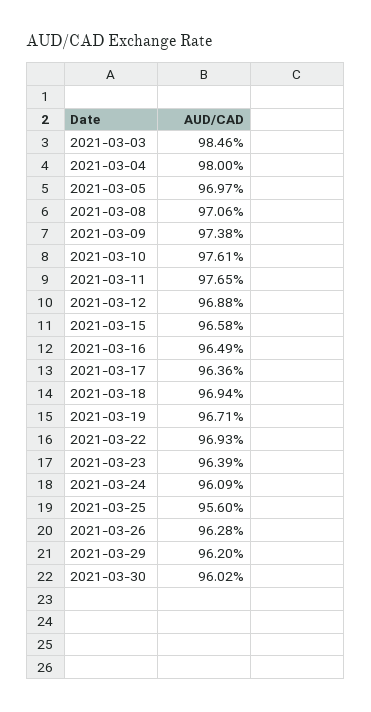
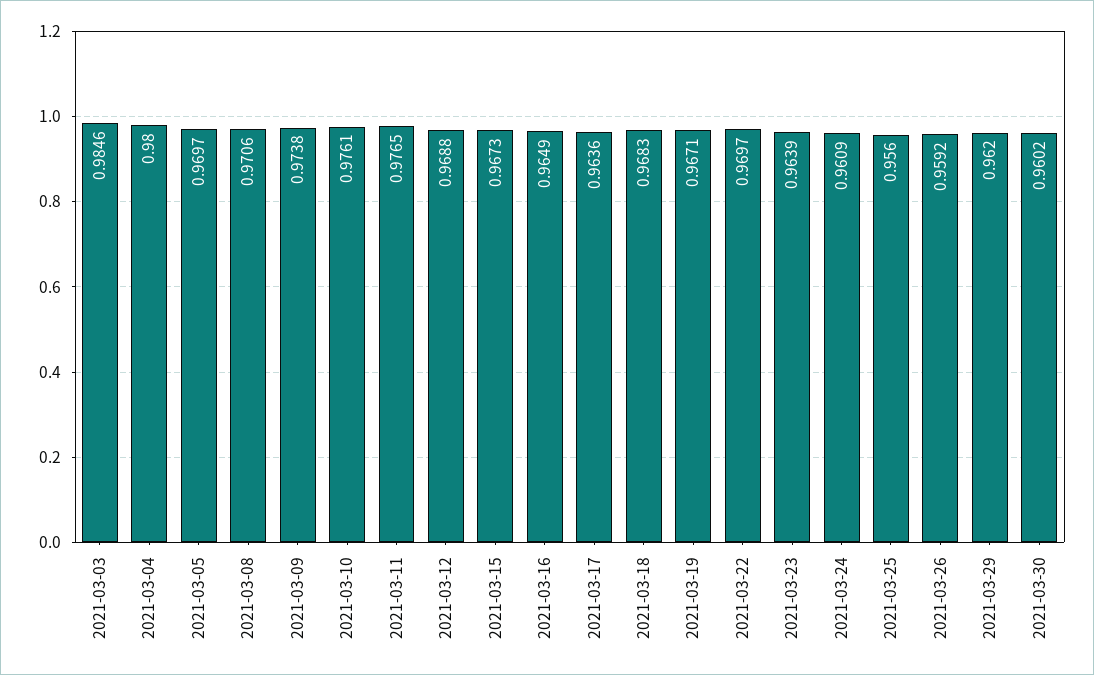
  {
    "2021-03-03": 0.9846,
    "2021-03-04": 0.98,
    "2021-03-05": 0.9697,
    "2021-03-08": 0.9706,
    "2021-03-09": 0.9738,
    "2021-03-10": 0.9761,
    "2021-03-11": 0.9765,
    "2021-03-12": 0.9688,
-   "2021-03-15": 0.9658,
+   "2021-03-15": 0.9673,
    "2021-03-16": 0.9649,
    "2021-03-17": 0.9636,
-   "2021-03-18": 0.9694,
+   "2021-03-18": 0.9683,
    "2021-03-19": 0.9671,
-   "2021-03-22": 0.9693,
+   "2021-03-22": 0.9697,
    "2021-03-23": 0.9639,
    "2021-03-24": 0.9609,
    "2021-03-25": 0.956,
-   "2021-03-26": 0.9628,
+   "2021-03-26": 0.9592,
    "2021-03-29": 0.962,
    "2021-03-30": 0.9602
  }

